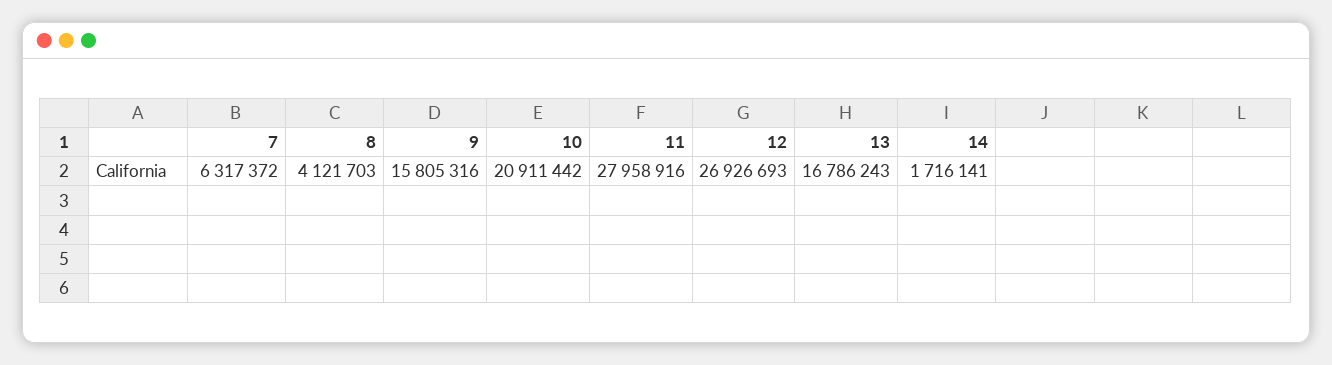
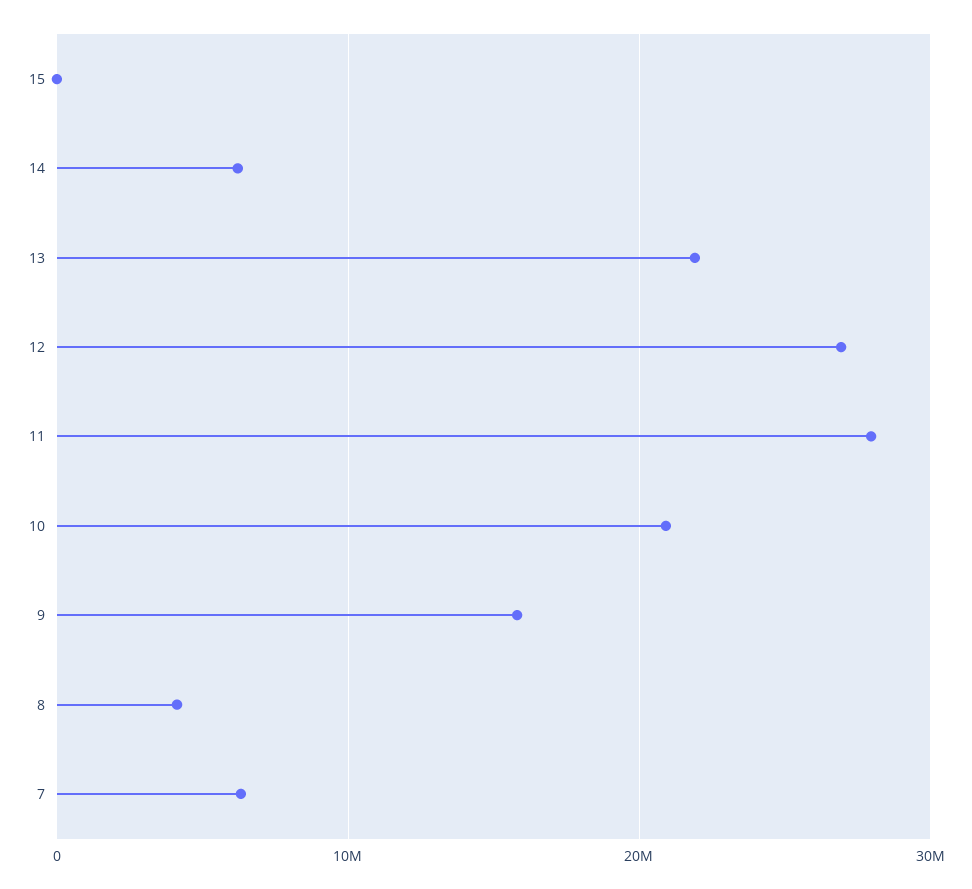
  {
    "7": 6317372,
    "8": 4121703,
    "9": 15805316,
    "10": 20911442,
    "11": 27958916,
    "12": 26926693,
-   "13": 16786243,
+   "13": 22000000,
-   "14": 1716141
+   "14": 6000000,
+   "15": 0
  }

